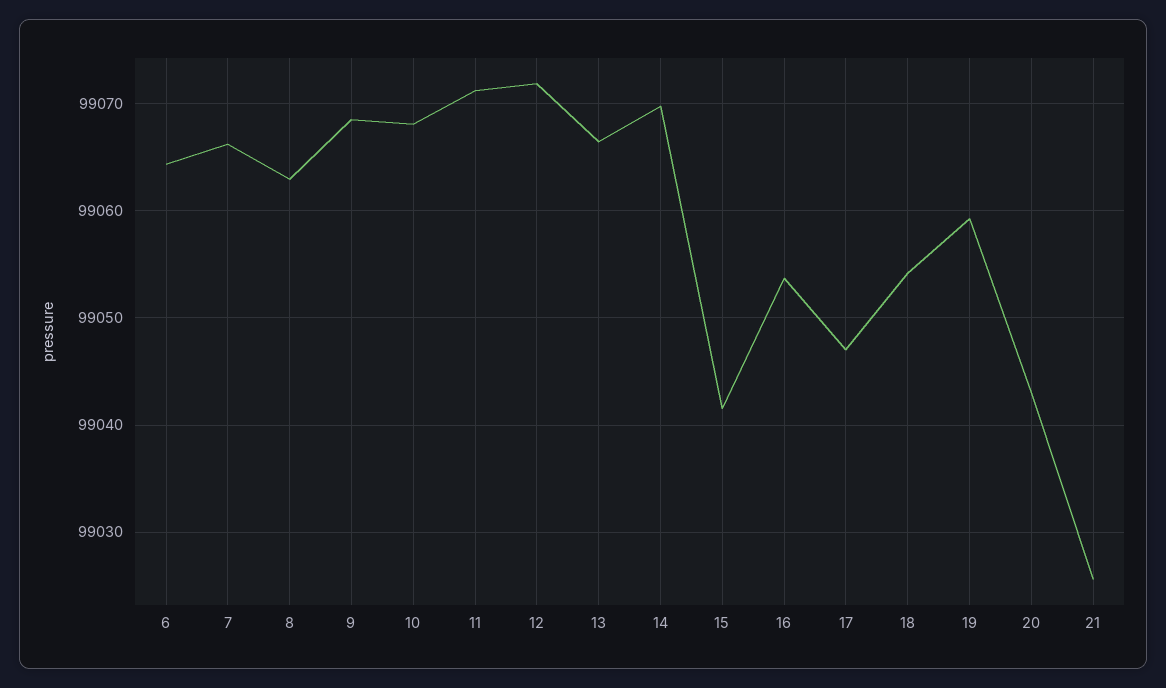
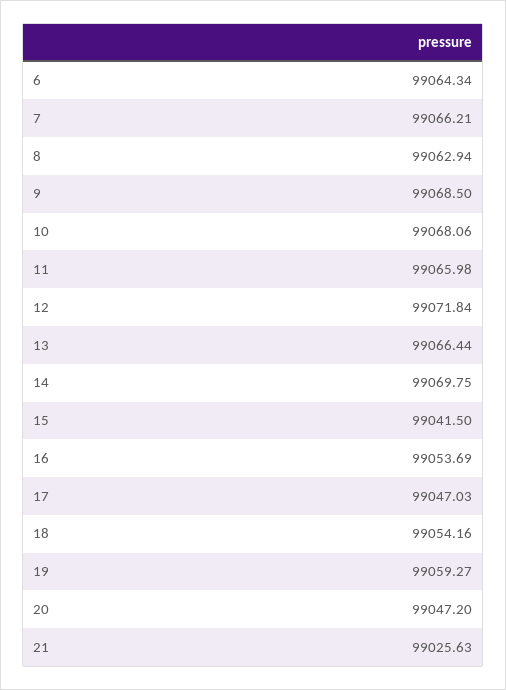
  {
    "6": 99064.34,
    "7": 99066.21,
    "8": 99062.94,
    "9": 99068.5,
    "10": 99068.06,
-   "11": 99071,
+   "11": 99065.98,
    "12": 99071.84,
    "13": 99066.44,
    "14": 99069.75,
    "15": 99041.5,
    "16": 99053.69,
    "17": 99047.03,
    "18": 99054.16,
    "19": 99059.27,
-   "20": 99043,
+   "20": 99047.2,
    "21": 99025.63
  }

